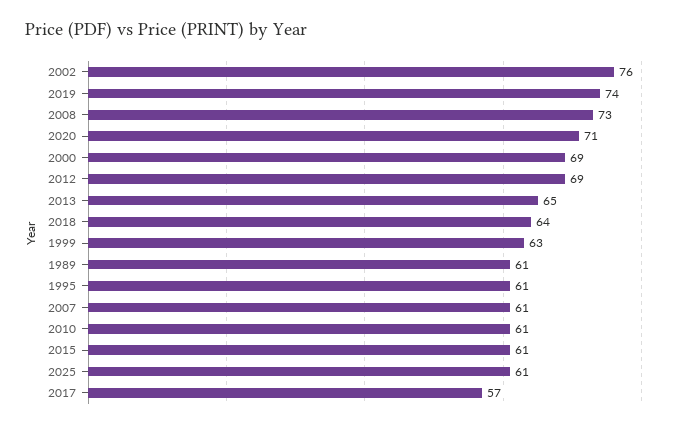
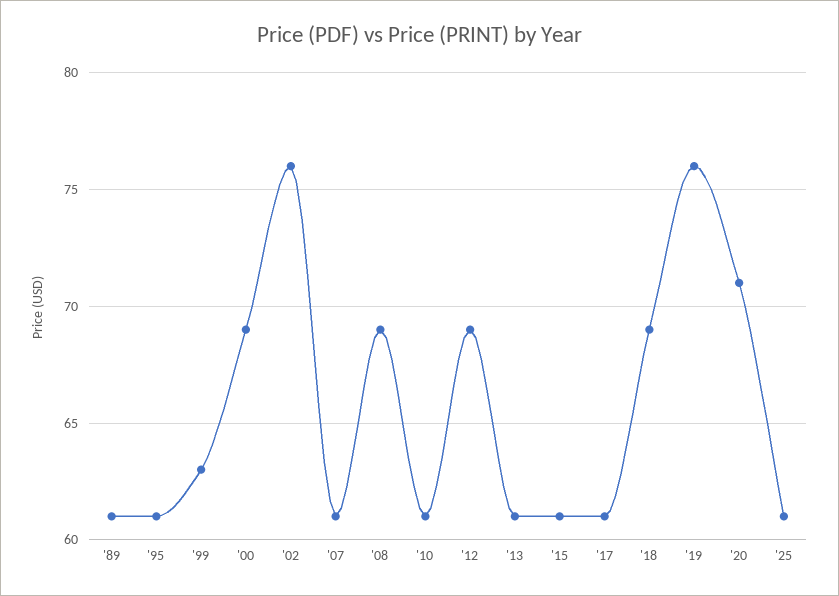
  {
    "2002": 76,
-   "2019": 74,
+   "2019": 76,
-   "2008": 73,
+   "2008": 69,
    "2020": 71,
    "2000": 69,
    "2012": 69,
-   "2013": 65,
+   "2013": 61,
-   "2018": 64,
+   "2018": 69,
    "1999": 63,
    "1989": 61,
    "1995": 61,
    "2007": 61,
    "2010": 61,
    "2015": 61,
    "2025": 61,
-   "2017": 57
+   "2017": 61
  }

